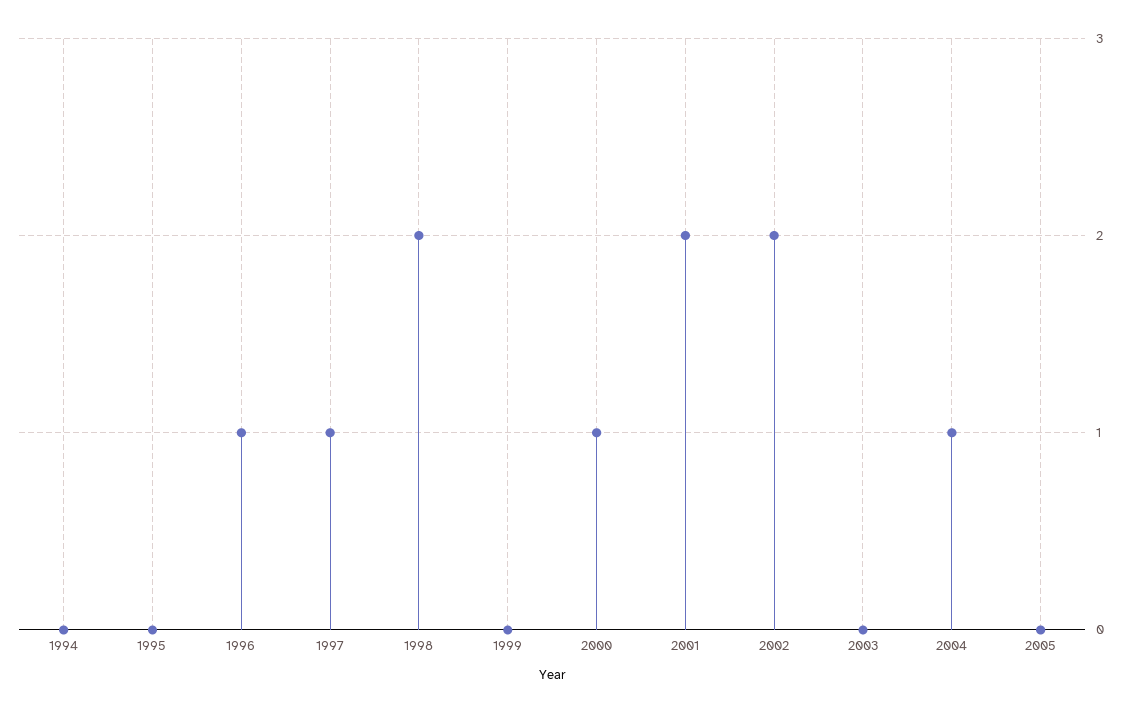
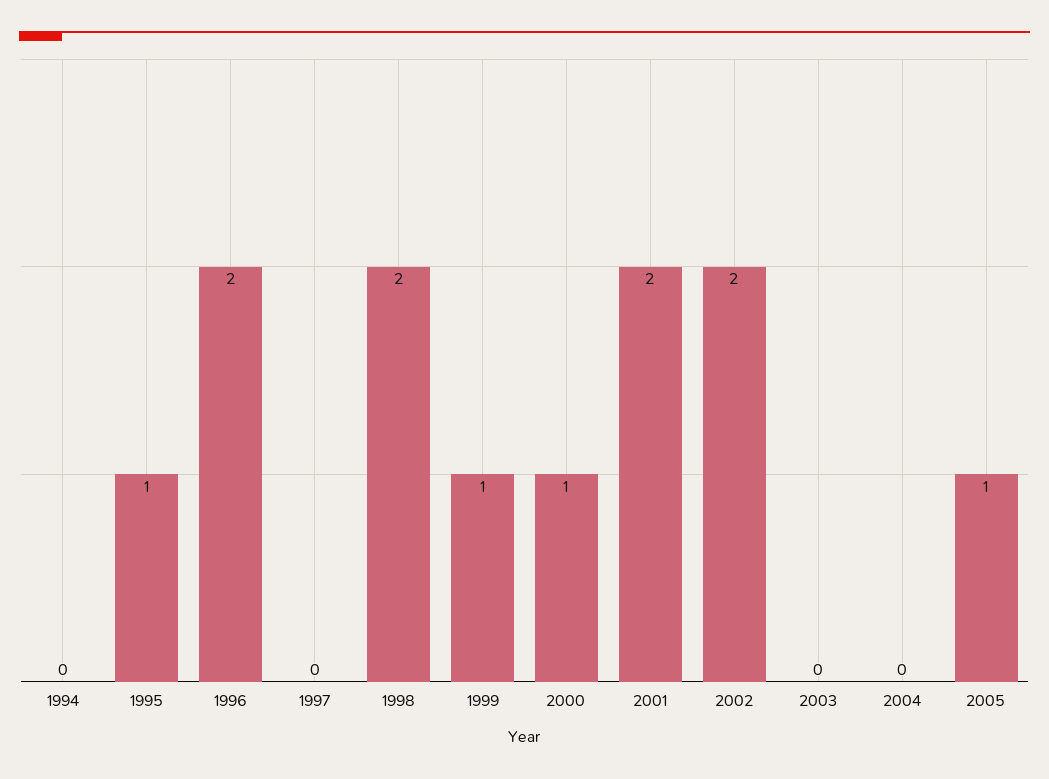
  {
    "1994": 0,
-   "1995": 0,
+   "1995": 1,
-   "1996": 1,
+   "1996": 2,
-   "1997": 1,
+   "1997": 0,
    "1998": 2,
-   "1999": 0,
+   "1999": 1,
    "2000": 1,
    "2001": 2,
    "2002": 2,
    "2003": 0,
-   "2004": 1,
+   "2004": 0,
-   "2005": 0
+   "2005": 1
  }

